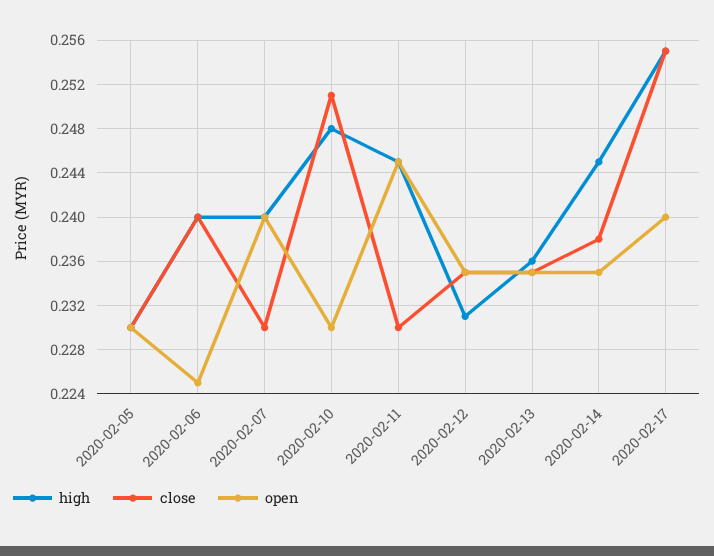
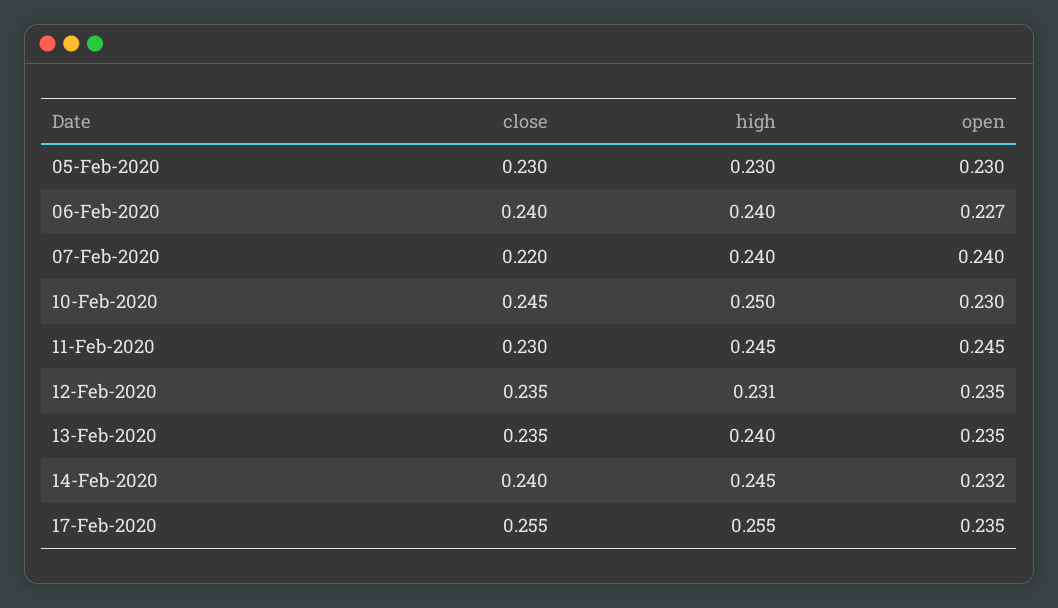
  {
    "high": {
      "2020-02-05": 0.23,
      "2020-02-06": 0.24,
      "2020-02-07": 0.24,
-     "2020-02-10": 0.248,
+     "2020-02-10": 0.25,
      "2020-02-11": 0.245,
      "2020-02-12": 0.231,
-     "2020-02-13": 0.236,
+     "2020-02-13": 0.24,
      "2020-02-14": 0.245,
      "2020-02-17": 0.255
    },
    "close": {
      "2020-02-05": 0.23,
      "2020-02-06": 0.24,
-     "2020-02-07": 0.23,
+     "2020-02-07": 0.22,
-     "2020-02-10": 0.251,
+     "2020-02-10": 0.245,
      "2020-02-11": 0.23,
      "2020-02-12": 0.235,
      "2020-02-13": 0.235,
-     "2020-02-14": 0.238,
+     "2020-02-14": 0.24,
      "2020-02-17": 0.255
    },
    "open": {
      "2020-02-05": 0.23,
-     "2020-02-06": 0.225,
+     "2020-02-06": 0.227,
      "2020-02-07": 0.24,
      "2020-02-10": 0.23,
      "2020-02-11": 0.245,
      "2020-02-12": 0.235,
      "2020-02-13": 0.235,
-     "2020-02-14": 0.235,
+     "2020-02-14": 0.232,
-     "2020-02-17": 0.24
+     "2020-02-17": 0.235
    }
  }

